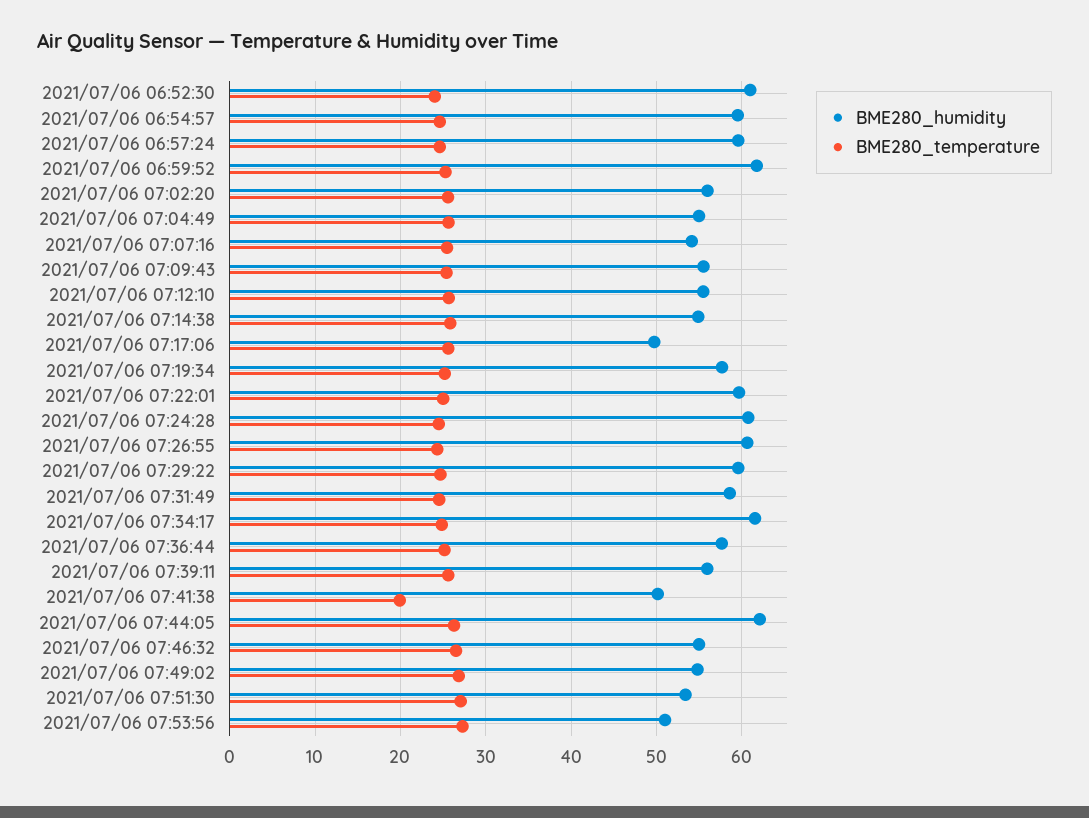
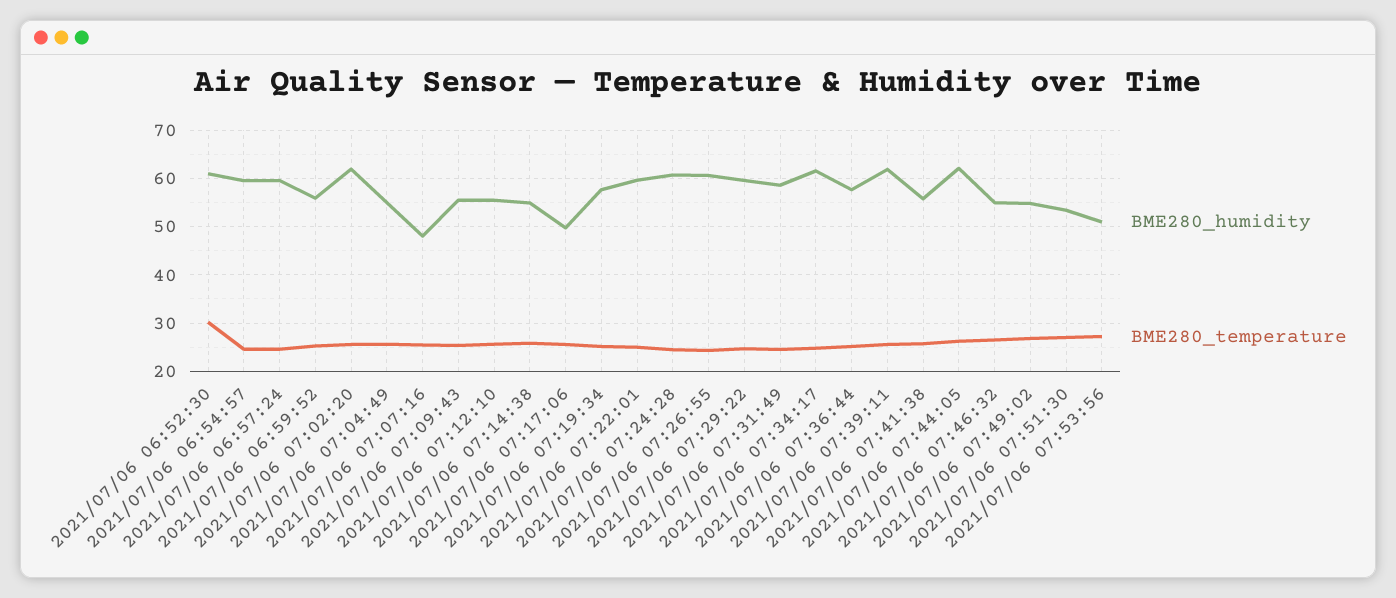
  {
    "BME280_humidity": {
      "2021/07/06 06:52:30": 61,
      "2021/07/06 06:54:57": 60,
      "2021/07/06 06:57:24": 60,
-     "2021/07/06 06:59:52": 62,
+     "2021/07/06 06:59:52": 56,
-     "2021/07/06 07:02:20": 56,
+     "2021/07/06 07:02:20": 62,
      "2021/07/06 07:04:49": 55,
-     "2021/07/06 07:07:16": 54,
+     "2021/07/06 07:07:16": 48,
      "2021/07/06 07:09:43": 56,
      "2021/07/06 07:12:10": 55,
      "2021/07/06 07:14:38": 55,
      "2021/07/06 07:17:06": 50,
      "2021/07/06 07:19:34": 58,
      "2021/07/06 07:22:01": 60,
      "2021/07/06 07:24:28": 61,
      "2021/07/06 07:26:55": 61,
      "2021/07/06 07:29:22": 60,
      "2021/07/06 07:31:49": 59,
      "2021/07/06 07:34:17": 62,
      "2021/07/06 07:36:44": 58,
-     "2021/07/06 07:39:11": 56,
+     "2021/07/06 07:39:11": 62,
-     "2021/07/06 07:41:38": 50,
+     "2021/07/06 07:41:38": 56,
      "2021/07/06 07:44:05": 62,
      "2021/07/06 07:46:32": 55,
      "2021/07/06 07:49:02": 55,
      "2021/07/06 07:51:30": 53,
      "2021/07/06 07:53:56": 51
    },
    "BME280_temperature": {
-     "2021/07/06 06:52:30": 24,
+     "2021/07/06 06:52:30": 30,
      "2021/07/06 06:54:57": 25,
      "2021/07/06 06:57:24": 25,
      "2021/07/06 06:59:52": 25,
      "2021/07/06 07:02:20": 26,
      "2021/07/06 07:04:49": 26,
      "2021/07/06 07:07:16": 25,
      "2021/07/06 07:09:43": 25,
      "2021/07/06 07:12:10": 26,
      "2021/07/06 07:14:38": 26,
      "2021/07/06 07:17:06": 26,
      "2021/07/06 07:19:34": 25,
      "2021/07/06 07:22:01": 25,
      "2021/07/06 07:24:28": 24,
      "2021/07/06 07:26:55": 24,
      "2021/07/06 07:29:22": 25,
      "2021/07/06 07:31:49": 25,
      "2021/07/06 07:34:17": 25,
      "2021/07/06 07:36:44": 25,
      "2021/07/06 07:39:11": 26,
-     "2021/07/06 07:41:38": 20,
+     "2021/07/06 07:41:38": 26,
      "2021/07/06 07:44:05": 26,
      "2021/07/06 07:46:32": 27,
      "2021/07/06 07:49:02": 27,
      "2021/07/06 07:51:30": 27,
      "2021/07/06 07:53:56": 27
    }
  }

